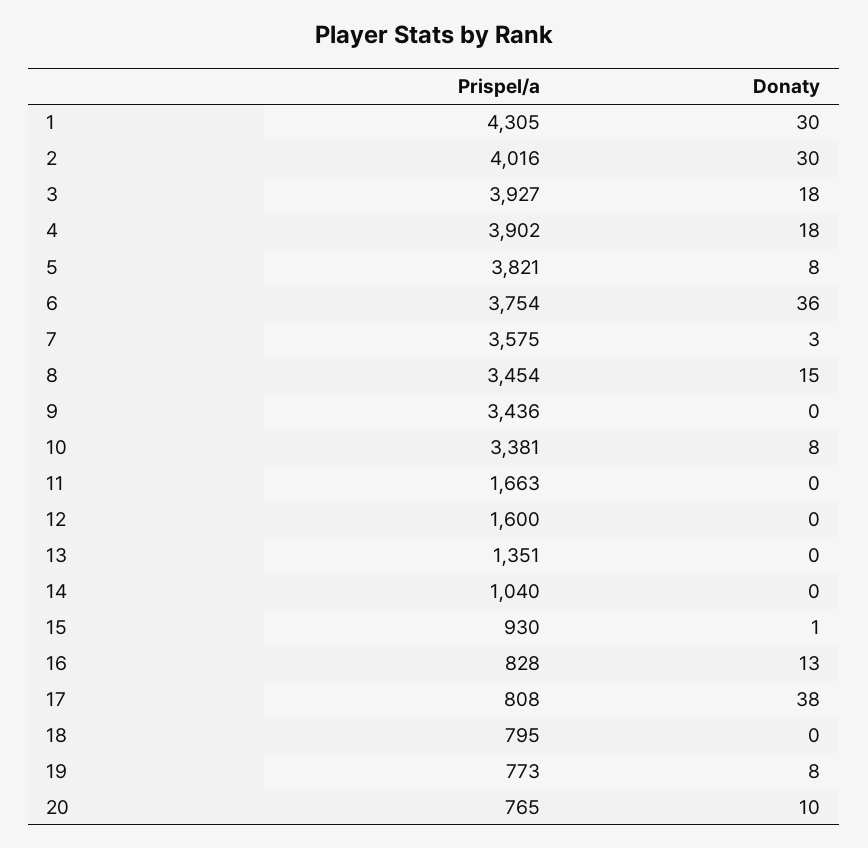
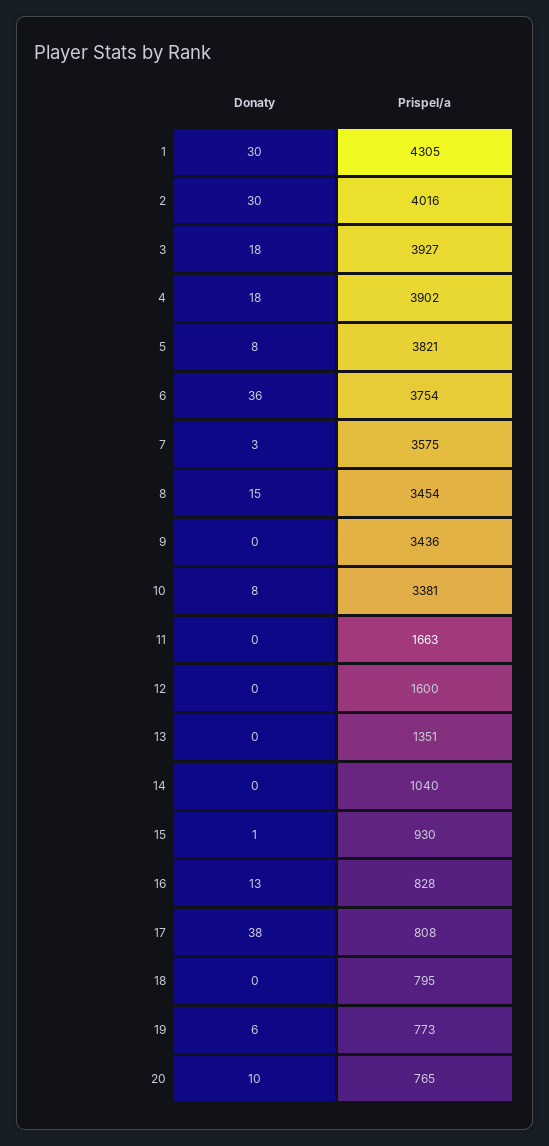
  {
    "Prispel/a": {
      "1": 4305,
      "2": 4016,
      "3": 3927,
      "4": 3902,
      "5": 3821,
      "6": 3754,
      "7": 3575,
      "8": 3454,
      "9": 3436,
      "10": 3381,
      "11": 1663,
      "12": 1600,
      "13": 1351,
      "14": 1040,
      "15": 930,
      "16": 828,
      "17": 808,
      "18": 795,
      "19": 773,
      "20": 765
    },
    "Donaty": {
      "1": 30,
      "2": 30,
      "3": 18,
      "4": 18,
      "5": 8,
      "6": 36,
      "7": 3,
      "8": 15,
      "9": 0,
      "10": 8,
      "11": 0,
      "12": 0,
      "13": 0,
      "14": 0,
      "15": 1,
      "16": 13,
      "17": 38,
      "18": 0,
-     "19": 8,
+     "19": 6,
      "20": 10
    }
  }

